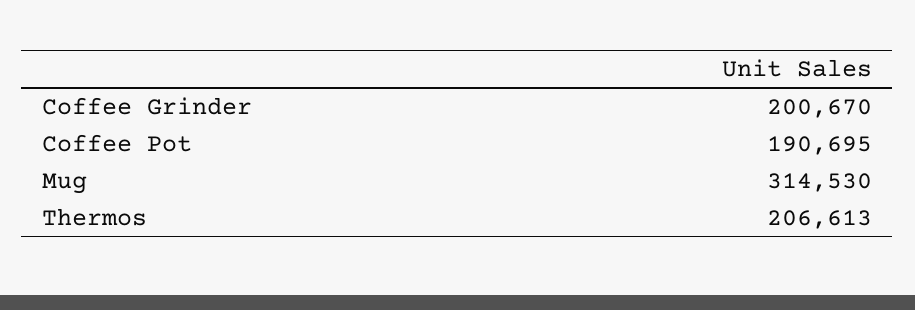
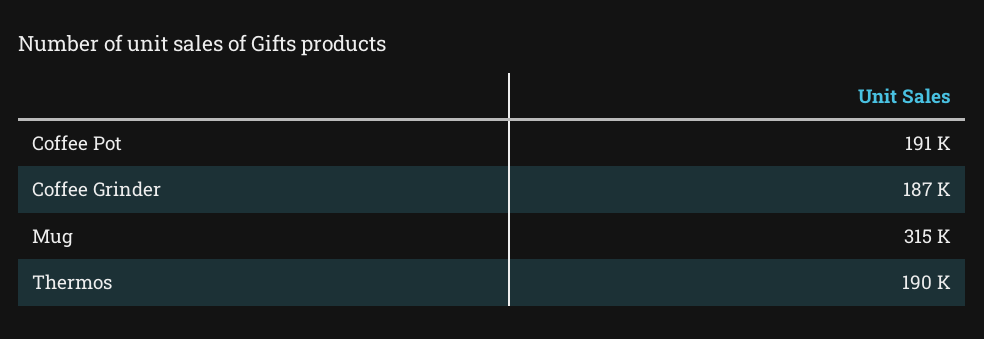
  {
-   "Coffee Grinder": 200670,
+   "Coffee Grinder": 187000,
    "Coffee Pot": 190695,
    "Mug": 314530,
-   "Thermos": 206613
+   "Thermos": 190000
  }

